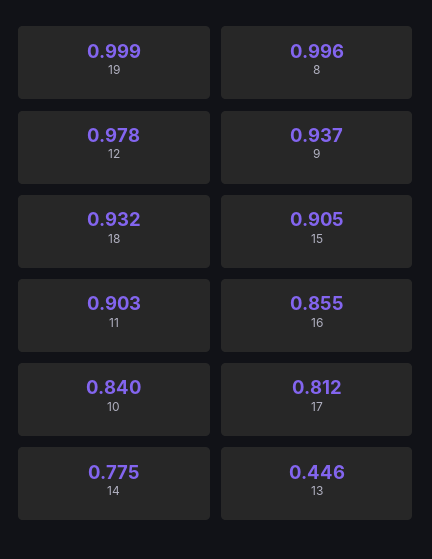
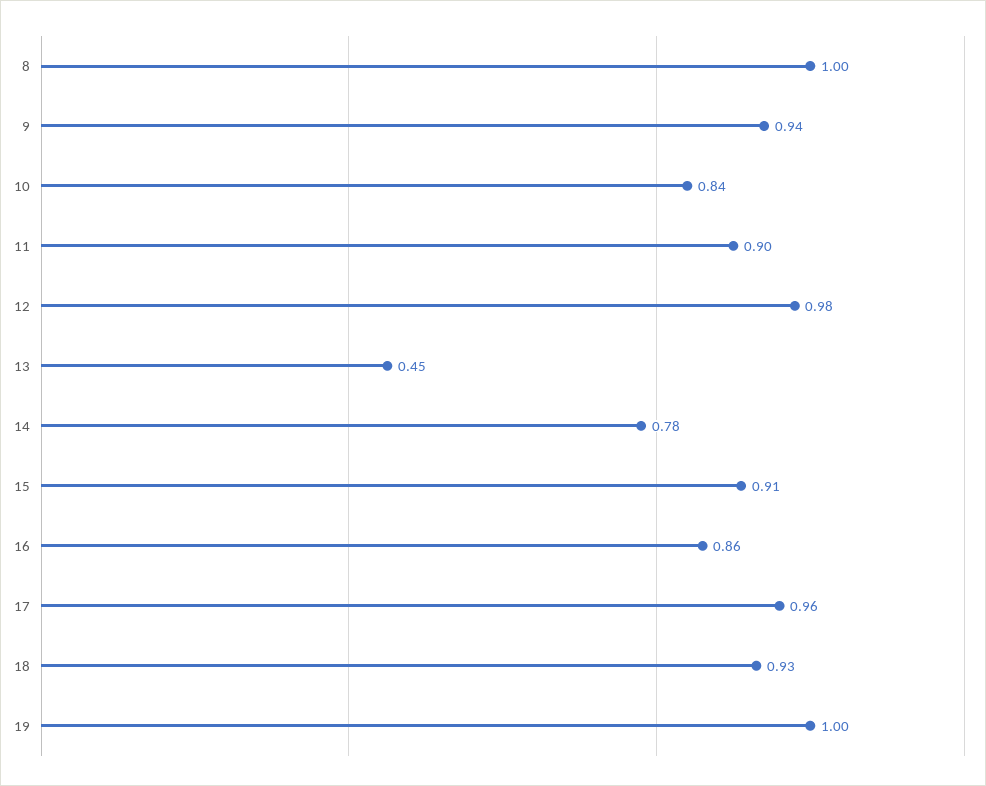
  {
    "19": 0.999,
    "8": 0.996,
    "12": 0.978,
    "9": 0.937,
    "18": 0.932,
    "15": 0.905,
    "11": 0.903,
    "16": 0.855,
    "10": 0.84,
-   "17": 0.812,
+   "17": 0.96,
    "14": 0.775,
    "13": 0.446
  }

